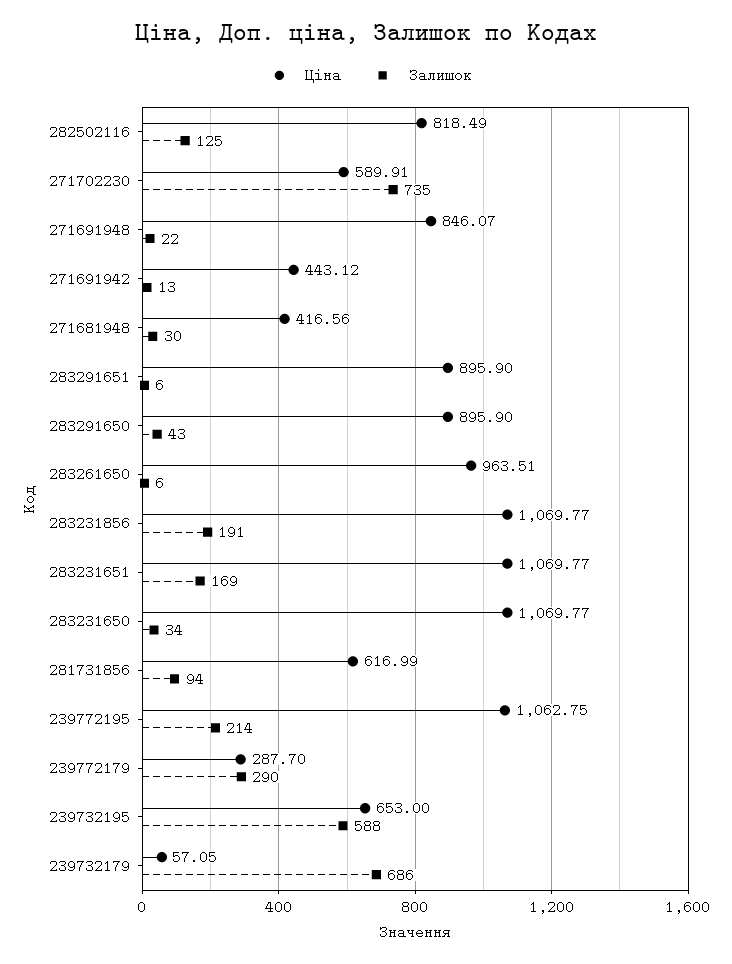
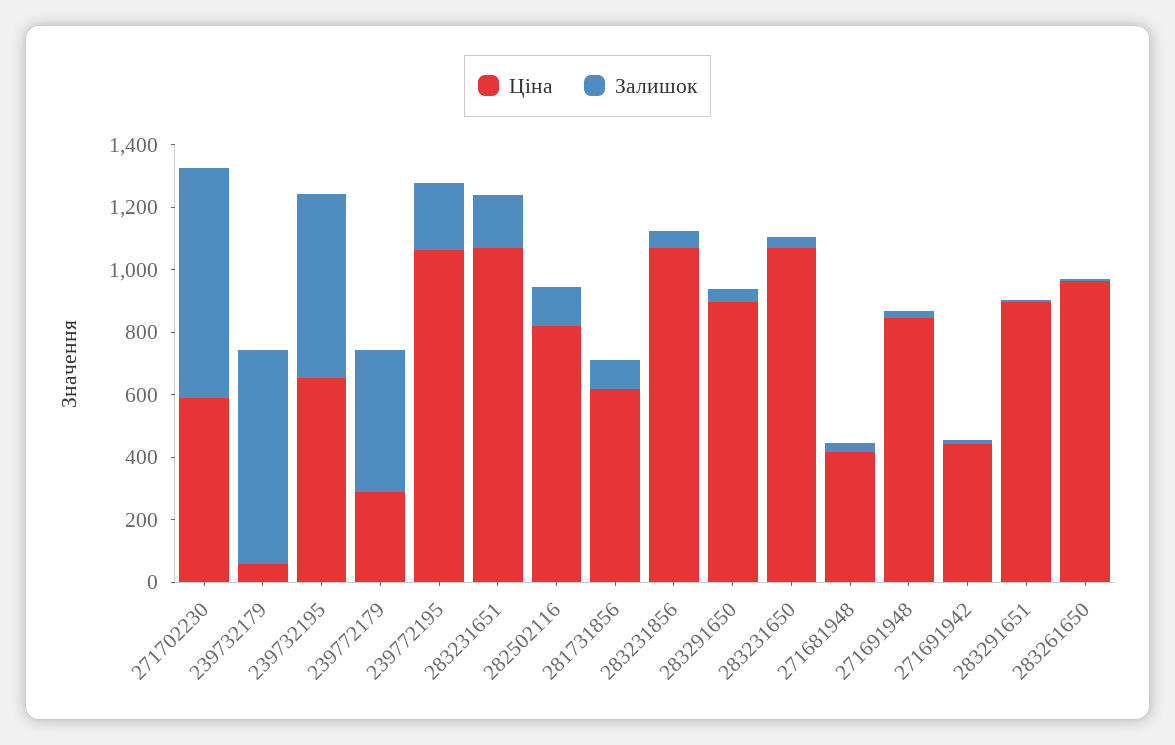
  {
    "Ціна": {
      "282502116": 818.49,
      "271702230": 589.91,
      "271691948": 846.07,
      "271691942": 443.12,
      "271681948": 416.56,
      "283291651": 895.9,
      "283291650": 895.9,
      "283261650": 963.51,
      "283231856": 1069.77,
      "283231651": 1069.77,
      "283231650": 1069.77,
      "281731856": 616.99,
      "239772195": 1062.75,
      "239772179": 287.7,
      "239732195": 653,
      "239732179": 57.05
    },
    "Залишок": {
      "282502116": 125,
      "271702230": 735,
      "271691948": 22,
      "271691942": 13,
      "271681948": 30,
      "283291651": 6,
      "283291650": 43,
      "283261650": 6,
-     "283231856": 191,
+     "283231856": 50,
      "283231651": 169,
      "283231650": 34,
      "281731856": 94,
      "239772195": 214,
-     "239772179": 290,
+     "239772179": 450,
      "239732195": 588,
      "239732179": 686
    }
  }

